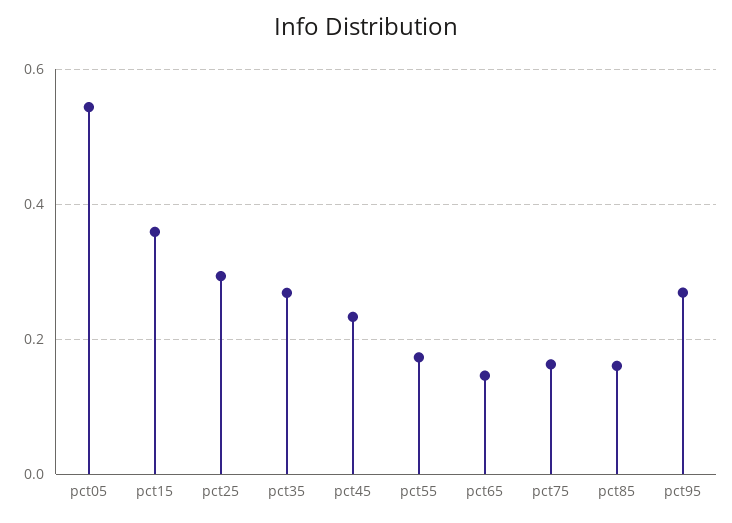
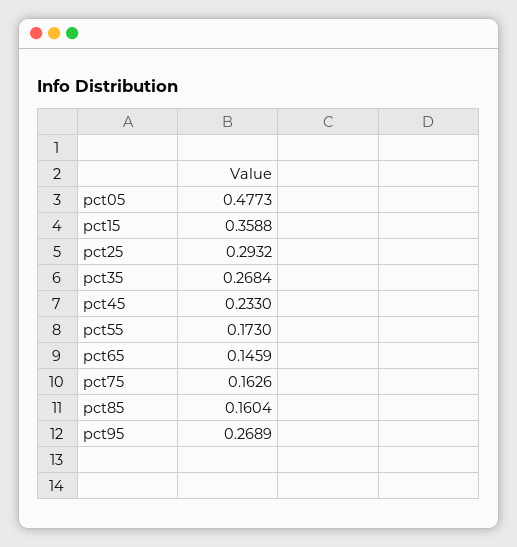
  {
-   "pct05": 0.54,
+   "pct05": 0.4773,
    "pct15": 0.3588,
    "pct25": 0.2932,
    "pct35": 0.2684,
    "pct45": 0.233,
    "pct55": 0.173,
    "pct65": 0.1459,
    "pct75": 0.1626,
    "pct85": 0.1604,
    "pct95": 0.2689
  }

